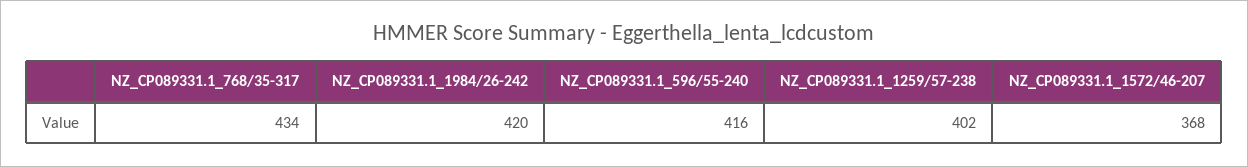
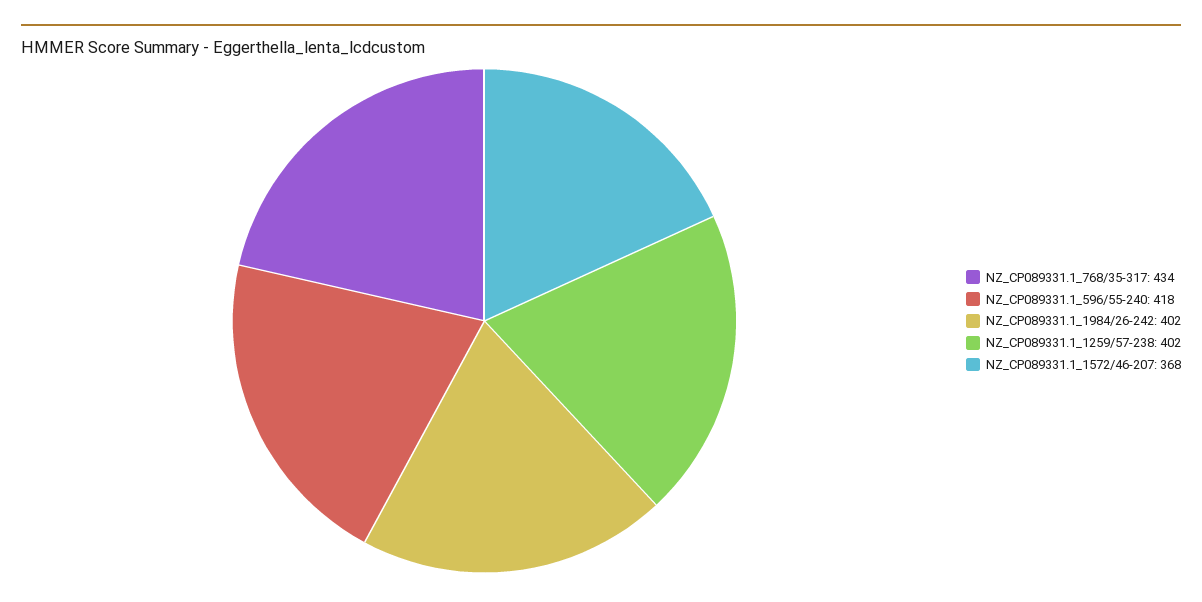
  {
    "NZ_CP089331.1_768/35-317": 434,
-   "NZ_CP089331.1_1984/26-242": 420,
+   "NZ_CP089331.1_1984/26-242": 402,
-   "NZ_CP089331.1_596/55-240": 416,
+   "NZ_CP089331.1_596/55-240": 418,
    "NZ_CP089331.1_1259/57-238": 402,
    "NZ_CP089331.1_1572/46-207": 368
  }

